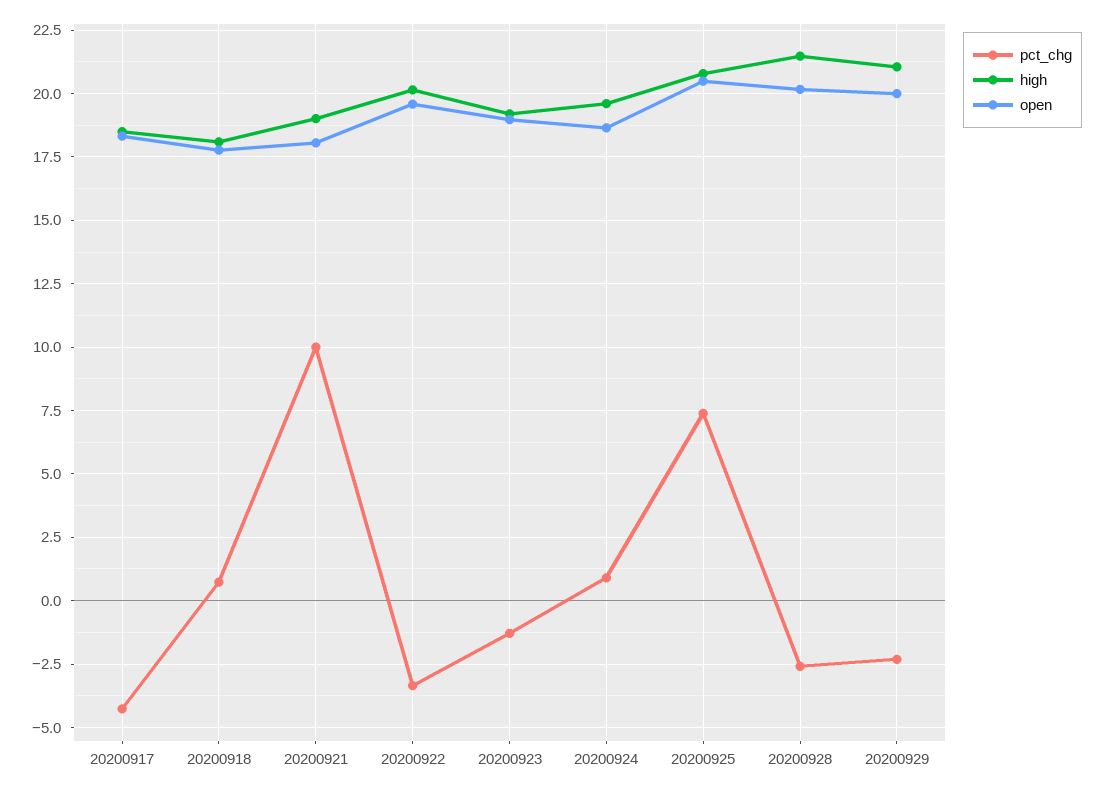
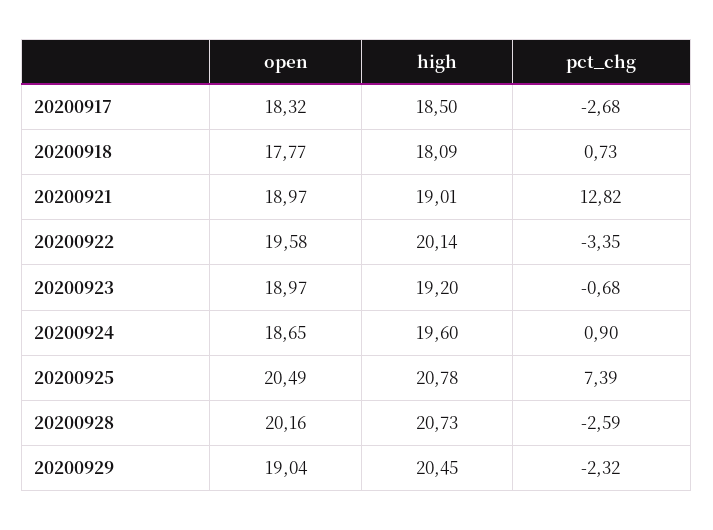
  {
    "pct_chg": {
-     "20200917": -4.25,
+     "20200917": -2.68,
      "20200918": 0.73,
-     "20200921": 10,
+     "20200921": 12.82,
      "20200922": -3.35,
-     "20200923": -1.25,
+     "20200923": -0.68,
      "20200924": 0.9,
      "20200925": 7.39,
      "20200928": -2.59,
      "20200929": -2.32
    },
    "high": {
      "20200917": 18.5,
      "20200918": 18.09,
      "20200921": 19.01,
      "20200922": 20.14,
      "20200923": 19.2,
      "20200924": 19.6,
      "20200925": 20.78,
-     "20200928": 21.5,
+     "20200928": 20.73,
-     "20200929": 21
+     "20200929": 20.45
    },
    "open": {
      "20200917": 18.32,
      "20200918": 17.77,
-     "20200921": 18,
+     "20200921": 18.97,
      "20200922": 19.58,
      "20200923": 18.97,
      "20200924": 18.65,
      "20200925": 20.49,
      "20200928": 20.16,
-     "20200929": 20
+     "20200929": 19.04
    }
  }

